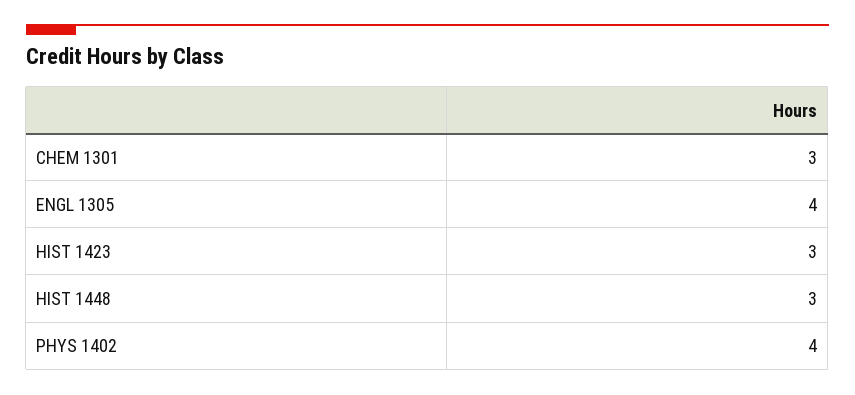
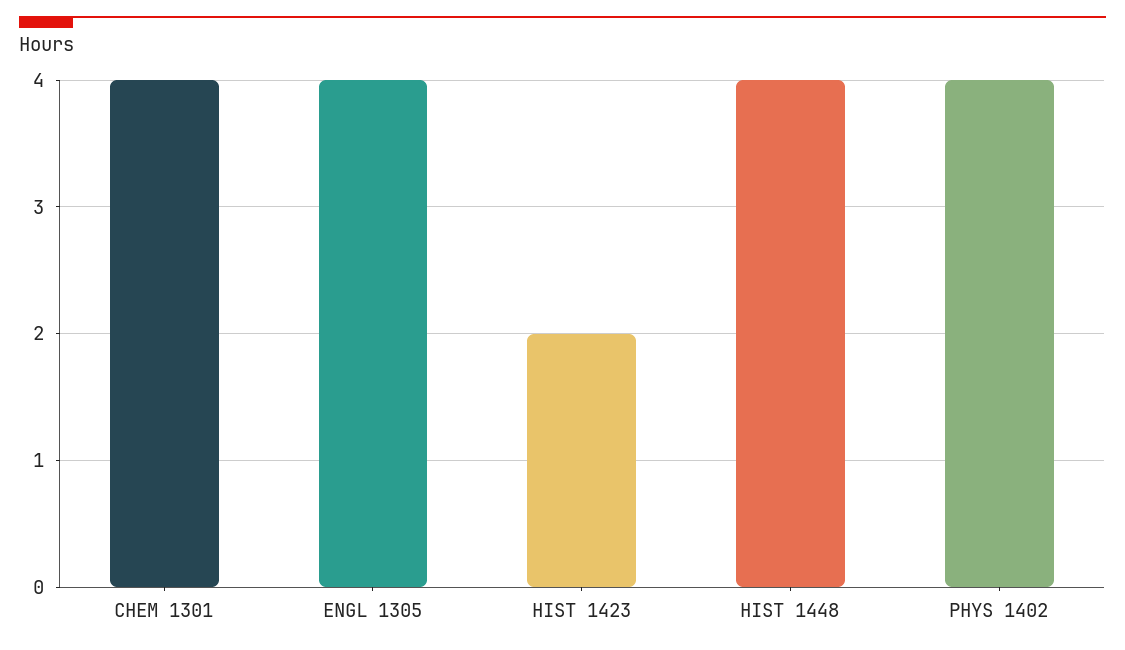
  {
-   "CHEM 1301": 3,
+   "CHEM 1301": 4,
    "ENGL 1305": 4,
-   "HIST 1423": 3,
+   "HIST 1423": 2,
-   "HIST 1448": 3,
+   "HIST 1448": 4,
    "PHYS 1402": 4
  }

